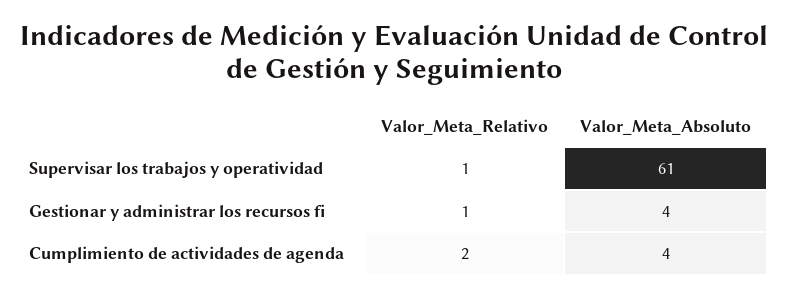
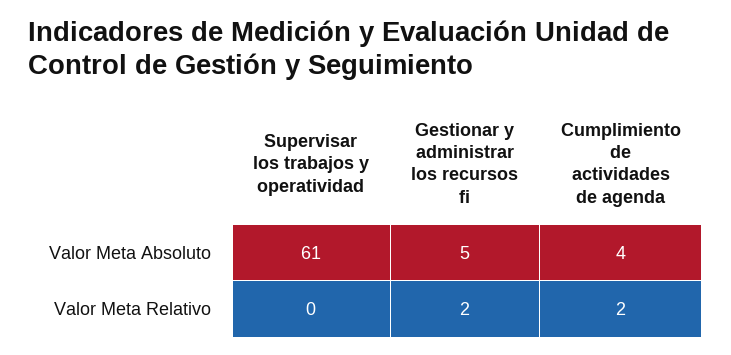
  {
    "Valor_Meta_Relativo": {
-     "Supervisar los trabajos y operatividad": 1,
+     "Supervisar los trabajos y operatividad": 0,
-     "Gestionar y administrar los recursos fi": 1,
+     "Gestionar y administrar los recursos fi": 2,
      "Cumplimiento de actividades de agenda": 2
    },
    "Valor_Meta_Absoluto": {
      "Supervisar los trabajos y operatividad": 61,
-     "Gestionar y administrar los recursos fi": 4,
+     "Gestionar y administrar los recursos fi": 5,
      "Cumplimiento de actividades de agenda": 4
    }
  }

